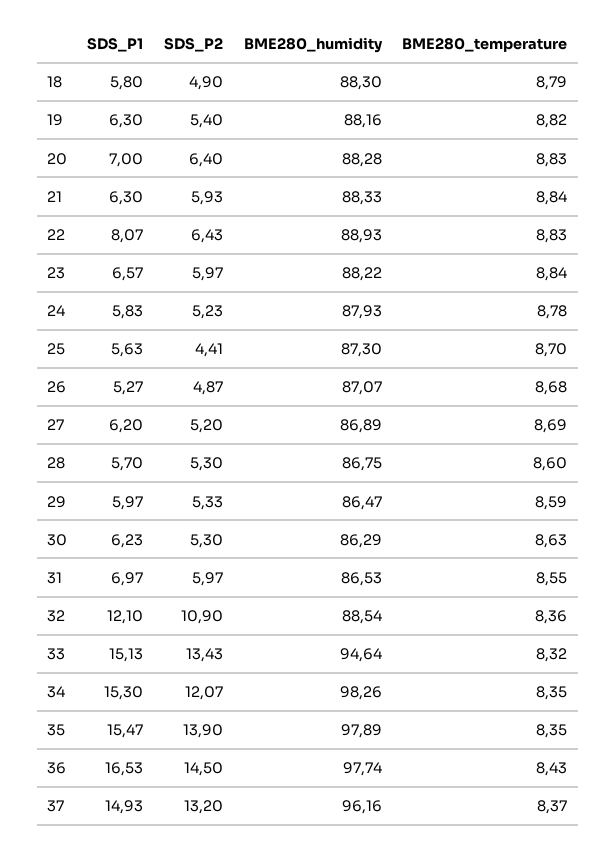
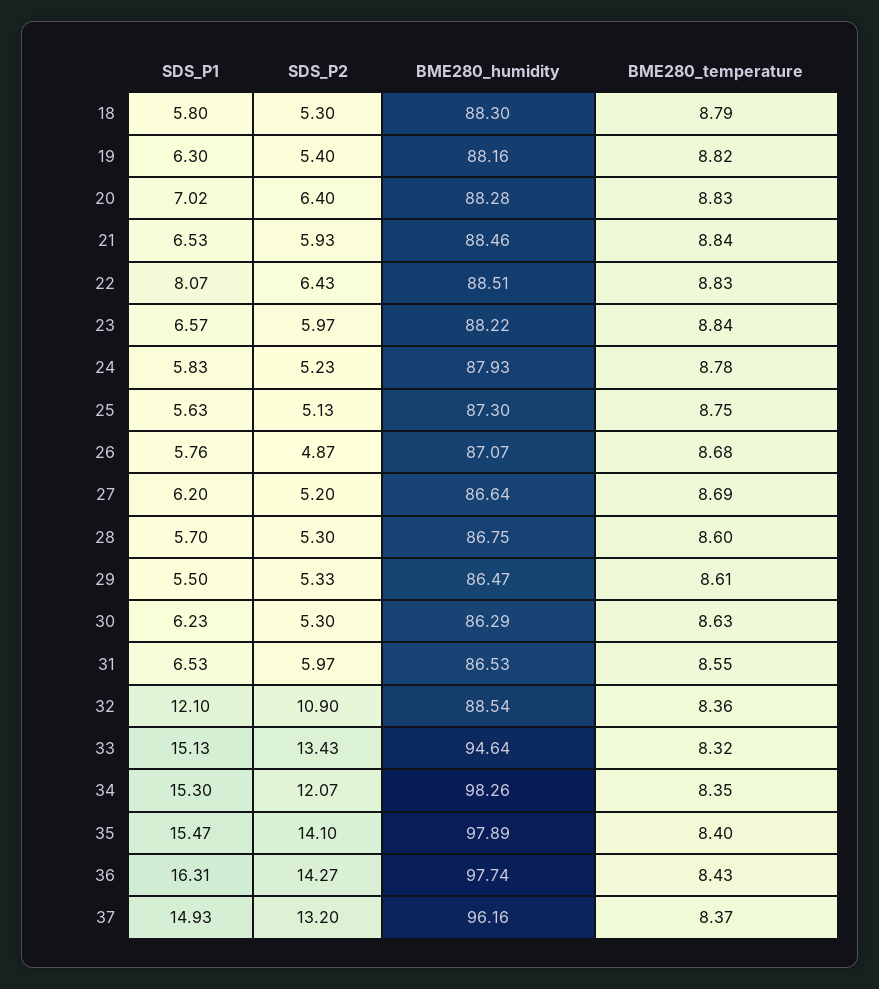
  {
    "SDS_P1": {
      "18": 5.8,
      "19": 6.3,
-     "20": 7,
+     "20": 7.02,
-     "21": 6.3,
+     "21": 6.53,
      "22": 8.07,
      "23": 6.57,
      "24": 5.83,
      "25": 5.63,
-     "26": 5.27,
+     "26": 5.76,
      "27": 6.2,
      "28": 5.7,
-     "29": 5.97,
+     "29": 5.5,
      "30": 6.23,
-     "31": 6.97,
+     "31": 6.53,
      "32": 12.1,
      "33": 15.13,
      "34": 15.3,
      "35": 15.47,
-     "36": 16.53,
+     "36": 16.31,
      "37": 14.93
    },
    "SDS_P2": {
-     "18": 4.9,
+     "18": 5.3,
      "19": 5.4,
      "20": 6.4,
      "21": 5.93,
      "22": 6.43,
      "23": 5.97,
      "24": 5.23,
-     "25": 4.41,
+     "25": 5.13,
      "26": 4.87,
      "27": 5.2,
      "28": 5.3,
      "29": 5.33,
      "30": 5.3,
      "31": 5.97,
      "32": 10.9,
      "33": 13.43,
      "34": 12.07,
-     "35": 13.9,
+     "35": 14.1,
-     "36": 14.5,
+     "36": 14.27,
      "37": 13.2
    },
    "BME280_humidity": {
      "18": 88.3,
      "19": 88.16,
      "20": 88.28,
-     "21": 88.33,
+     "21": 88.46,
-     "22": 88.93,
+     "22": 88.51,
      "23": 88.22,
      "24": 87.93,
      "25": 87.3,
      "26": 87.07,
-     "27": 86.89,
+     "27": 86.64,
      "28": 86.75,
      "29": 86.47,
      "30": 86.29,
      "31": 86.53,
      "32": 88.54,
      "33": 94.64,
      "34": 98.26,
      "35": 97.89,
      "36": 97.74,
      "37": 96.16
    },
    "BME280_temperature": {
      "18": 8.79,
      "19": 8.82,
      "20": 8.83,
      "21": 8.84,
      "22": 8.83,
      "23": 8.84,
      "24": 8.78,
-     "25": 8.7,
+     "25": 8.75,
      "26": 8.68,
      "27": 8.69,
      "28": 8.6,
-     "29": 8.59,
+     "29": 8.61,
      "30": 8.63,
      "31": 8.55,
      "32": 8.36,
      "33": 8.32,
      "34": 8.35,
-     "35": 8.35,
+     "35": 8.4,
      "36": 8.43,
      "37": 8.37
    }
  }

